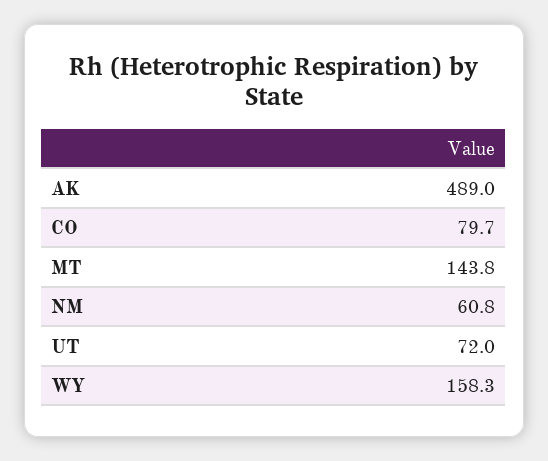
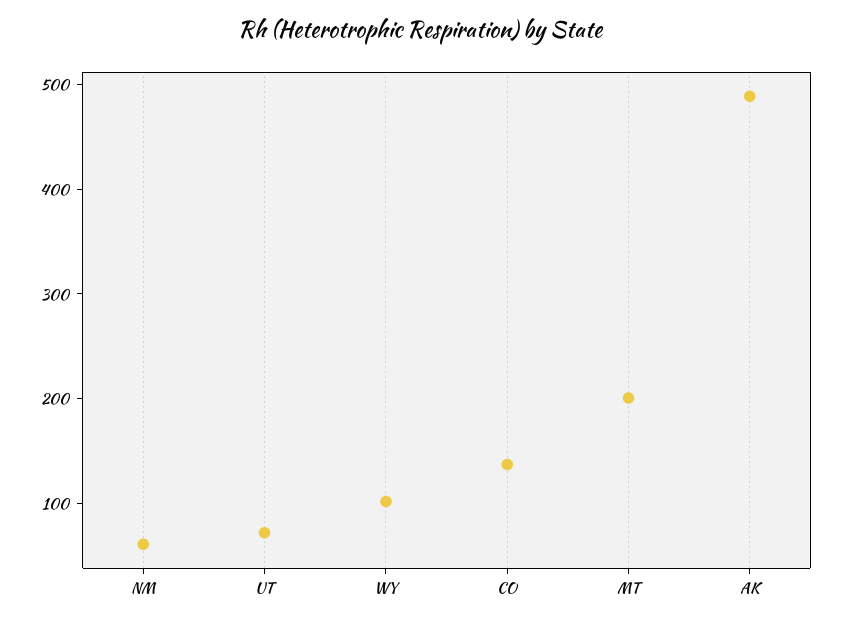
  {
    "AK": 489,
-   "CO": 79.7,
+   "CO": 140,
-   "MT": 143.8,
+   "MT": 200,
    "NM": 60.8,
    "UT": 72,
-   "WY": 158.3
+   "WY": 100
  }

